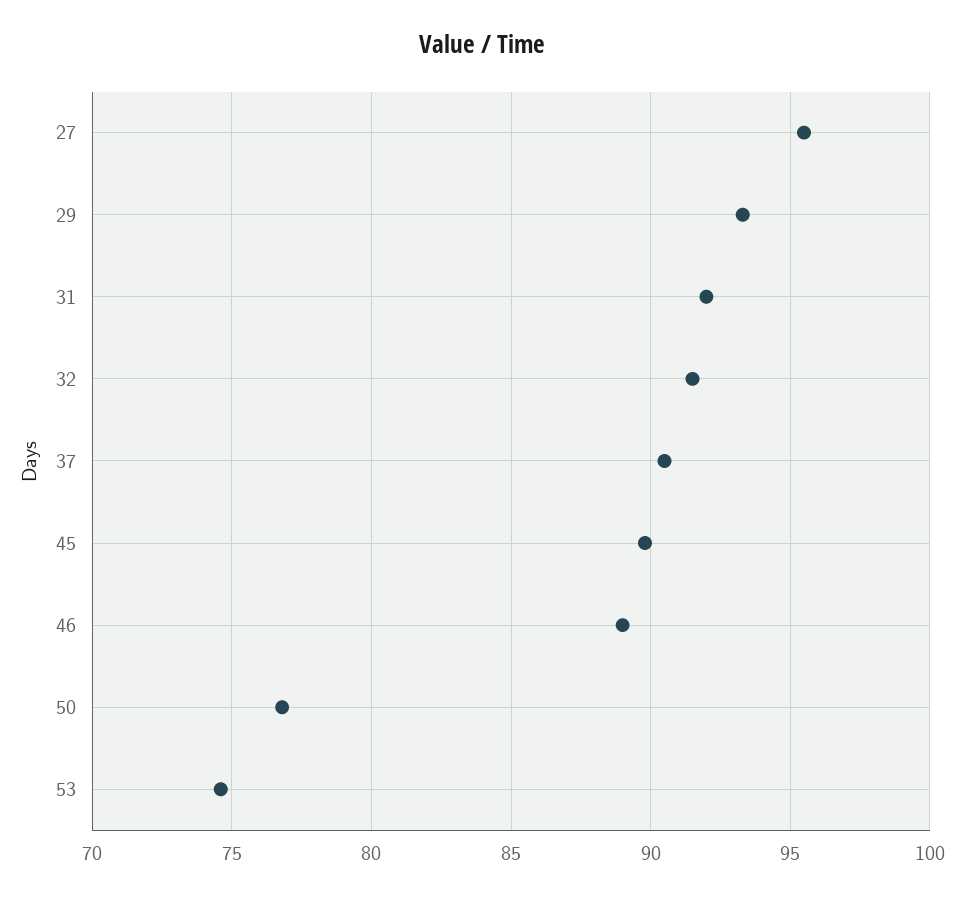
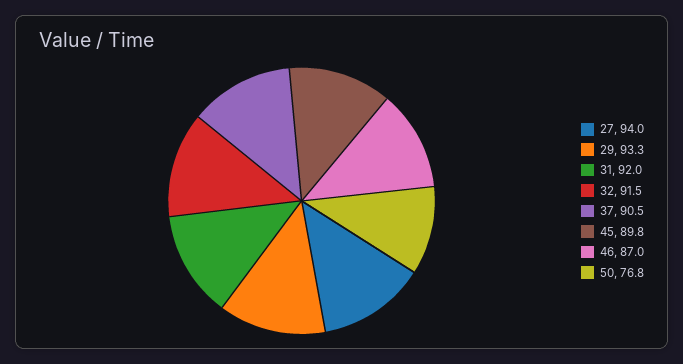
  {
-   "27": 95.5,
+   "27": 94,
    "29": 93.3,
    "31": 92,
    "32": 91.5,
    "37": 90.5,
    "45": 89.8,
-   "46": 89,
+   "46": 87,
-   "50": 76.8,
+   "50": 76.8
-   "53": 74.5
  }

